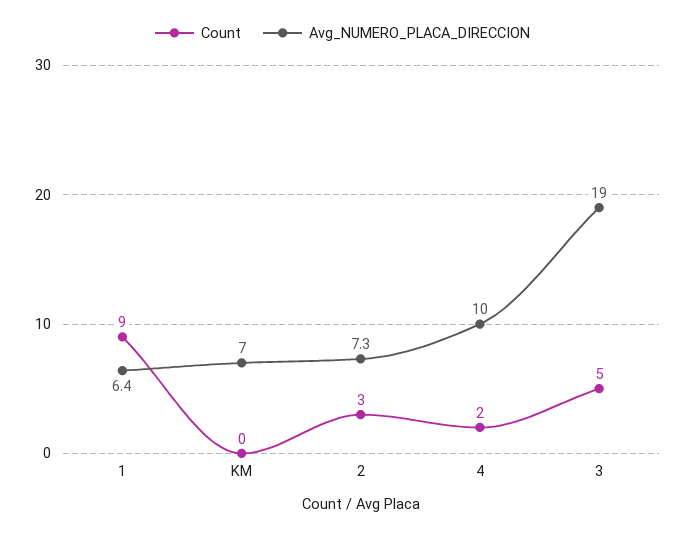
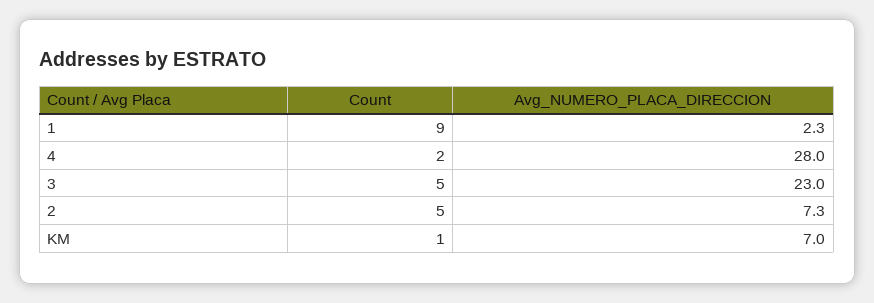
  {
    "Count": {
      "1": 9,
-     "KM": 0,
+     "KM": 1,
-     "2": 3,
+     "2": 5,
      "4": 2,
      "3": 5
    },
    "Avg_NUMERO_PLACA_DIRECCION": {
-     "1": 6.4,
+     "1": 2.3,
      "KM": 7,
      "2": 7.3,
-     "4": 10,
+     "4": 28,
-     "3": 19
+     "3": 23
    }
  }

